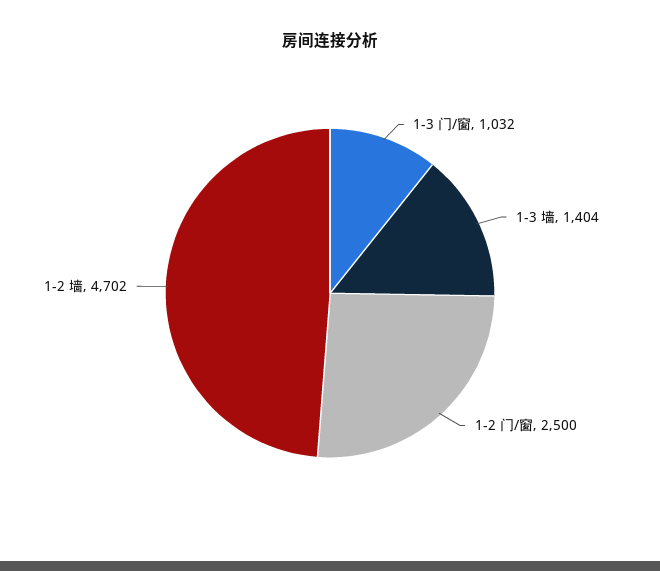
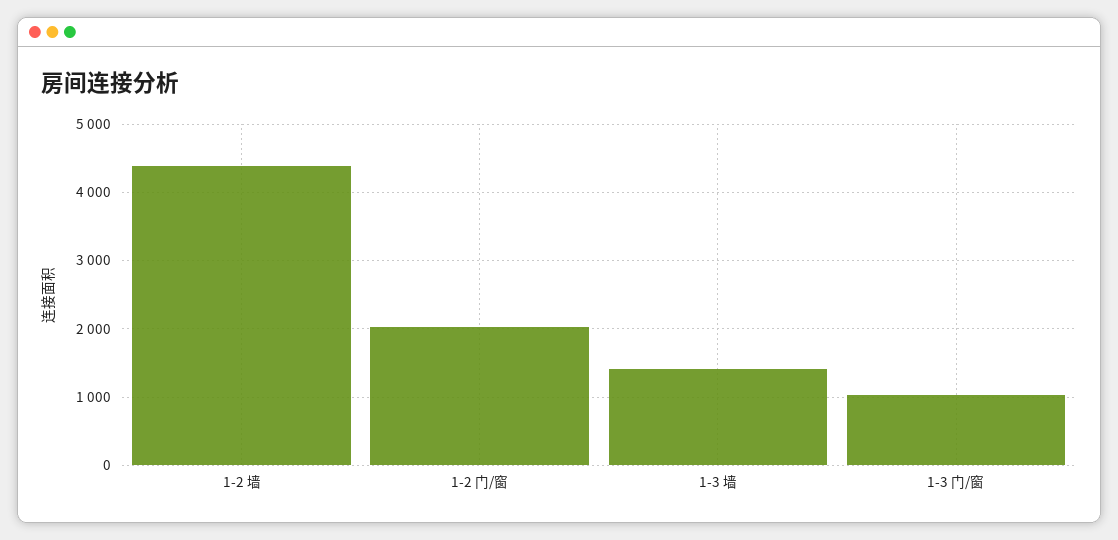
  {
    "1-3 门/窗": 1032,
    "1-3 墙": 1404,
-   "1-2 门/窗": 2500,
+   "1-2 门/窗": 2000,
-   "1-2 墙": 4702
+   "1-2 墙": 4400
  }

